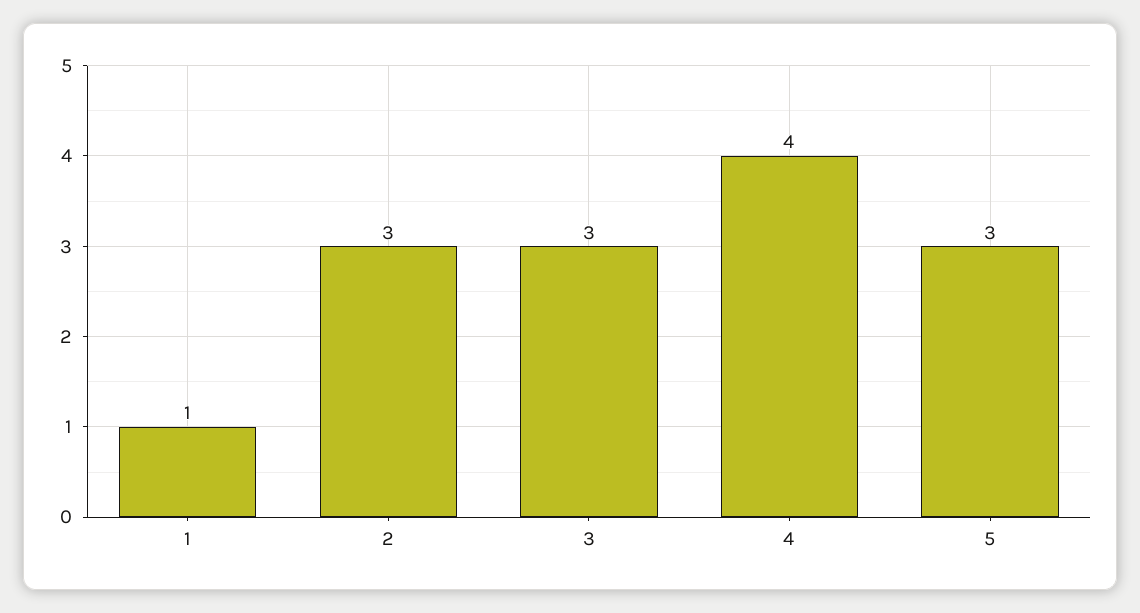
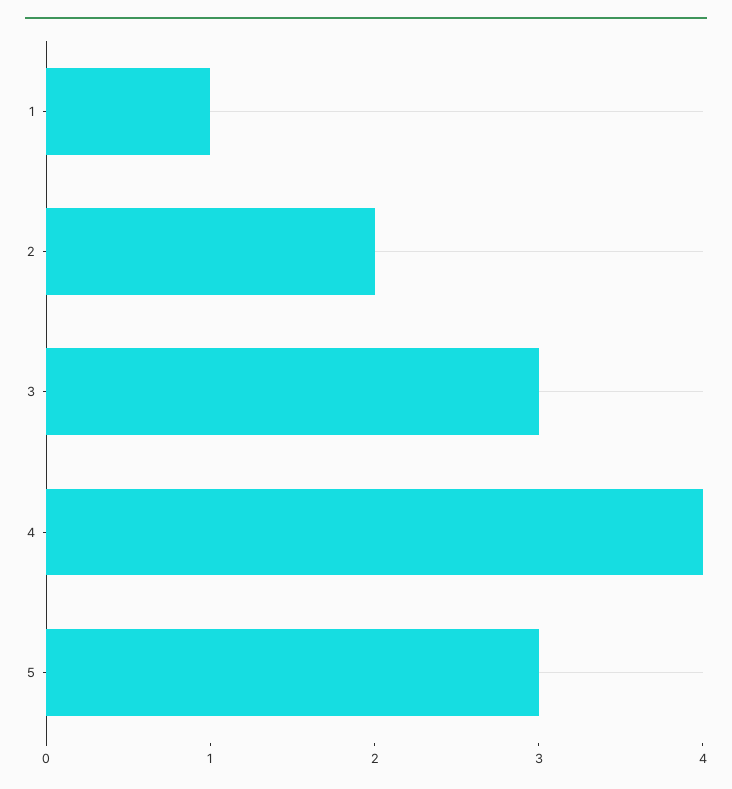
  {
    "1": 1,
-   "2": 3,
+   "2": 2,
    "3": 3,
    "4": 4,
    "5": 3
  }

